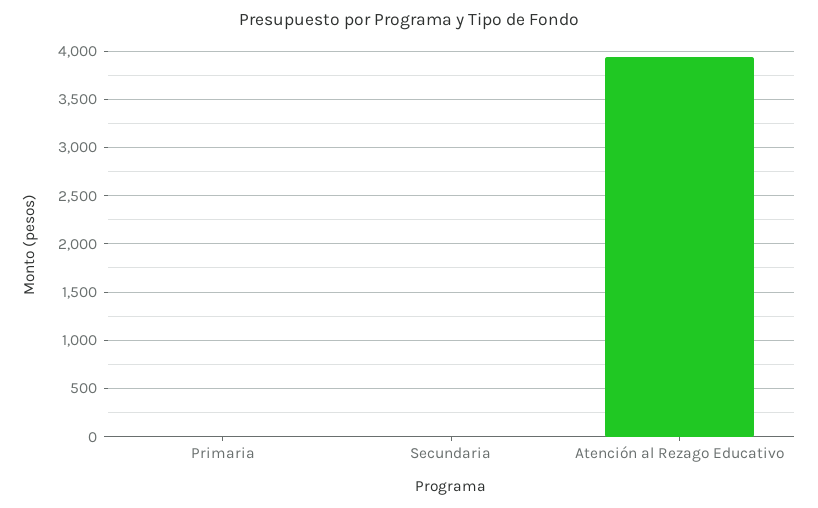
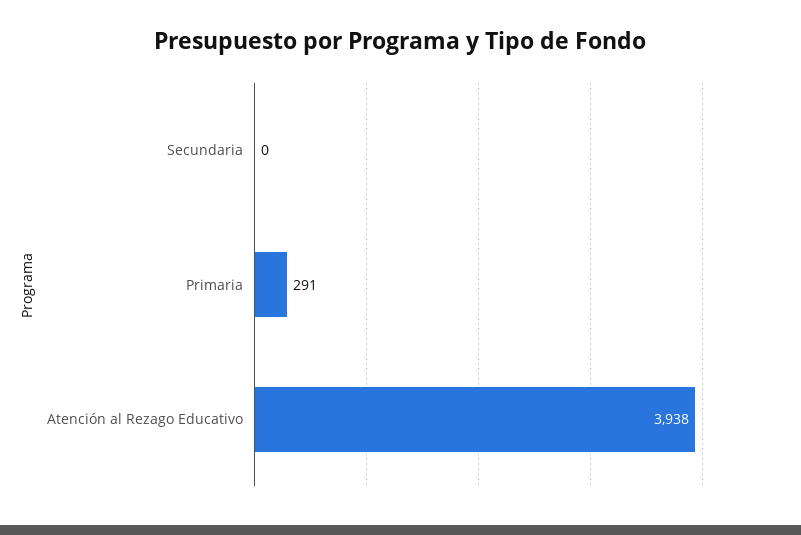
  {
-   "Primaria": 0,
+   "Primaria": 291,
    "Secundaria": 0,
    "Atención al Rezago Educativo": 3938
  }

